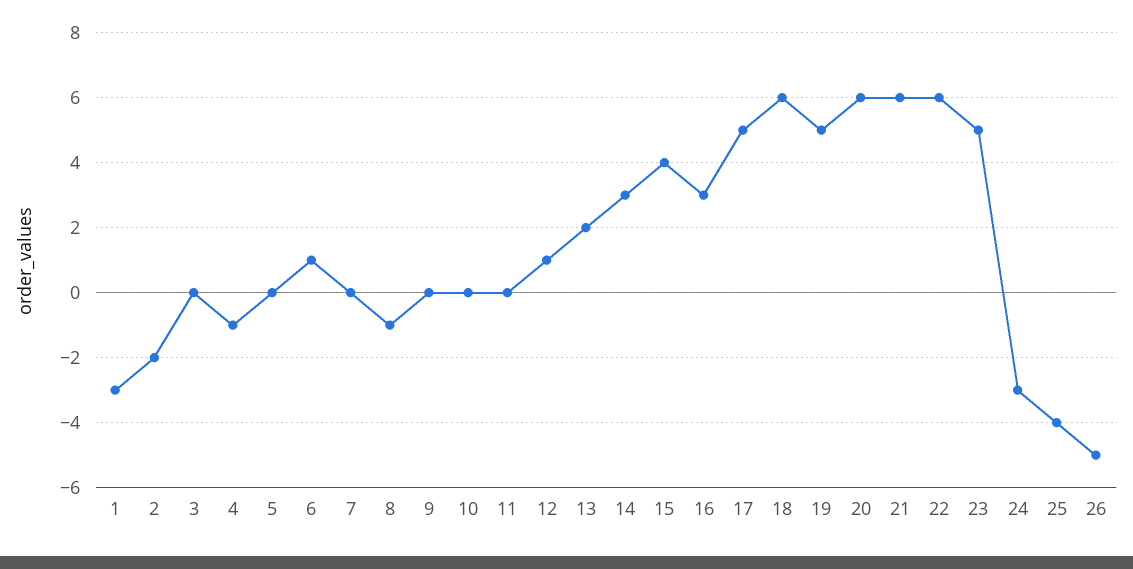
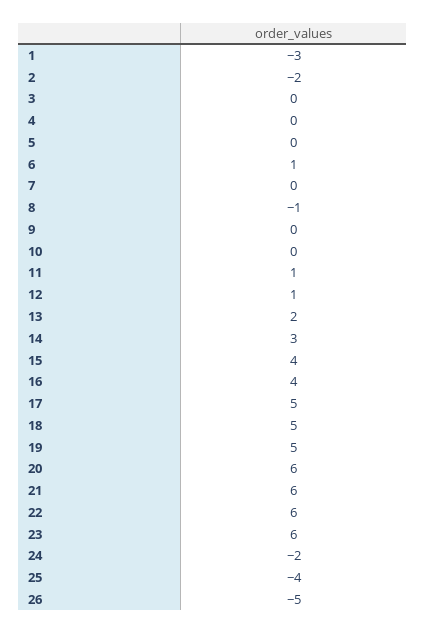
  {
    "1": -3,
    "2": -2,
    "3": 0,
-   "4": -1,
+   "4": 0,
    "5": 0,
    "6": 1,
    "7": 0,
    "8": -1,
    "9": 0,
    "10": 0,
-   "11": 0,
+   "11": 1,
    "12": 1,
    "13": 2,
    "14": 3,
    "15": 4,
-   "16": 3,
+   "16": 4,
    "17": 5,
-   "18": 6,
+   "18": 5,
    "19": 5,
    "20": 6,
    "21": 6,
    "22": 6,
-   "23": 5,
+   "23": 6,
-   "24": -3,
+   "24": -2,
    "25": -4,
    "26": -5
  }

